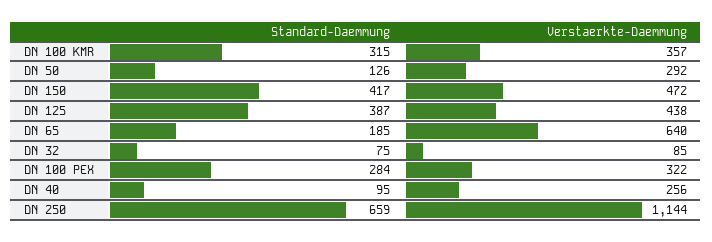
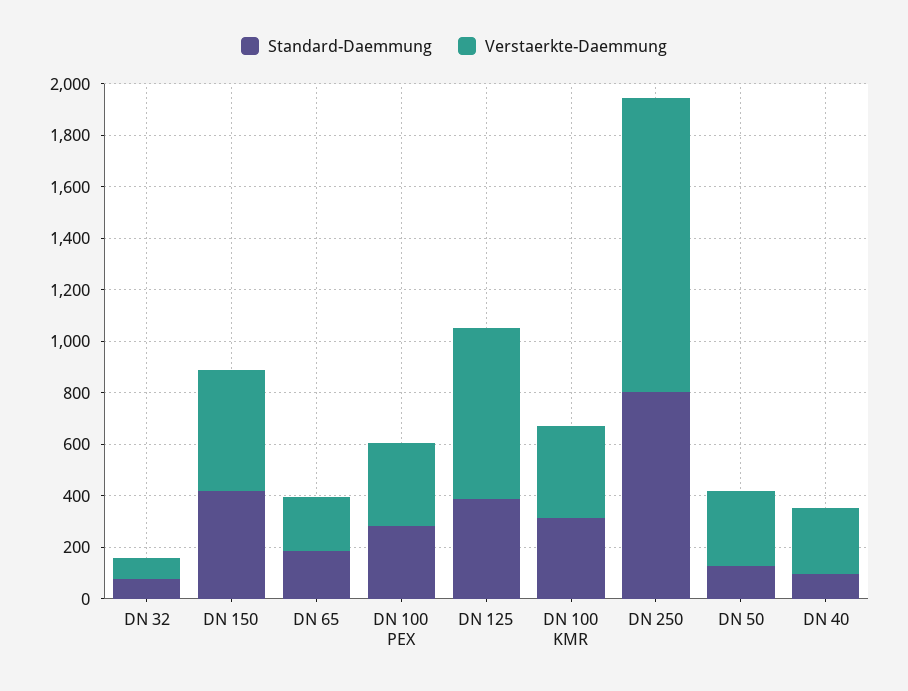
  {
    "Standard-Daemmung": {
      "DN 100 KMR": 315,
      "DN 50": 126,
      "DN 150": 417,
      "DN 125": 387,
      "DN 65": 185,
      "DN 32": 75,
      "DN 100 PEX": 284,
      "DN 40": 95,
-     "DN 250": 659
+     "DN 250": 800
    },
    "Verstaerkte-Daemmung": {
      "DN 100 KMR": 357,
      "DN 50": 292,
      "DN 150": 472,
-     "DN 125": 438,
+     "DN 125": 650,
-     "DN 65": 640,
+     "DN 65": 200,
      "DN 32": 85,
      "DN 100 PEX": 322,
      "DN 40": 256,
      "DN 250": 1144
    }
  }

